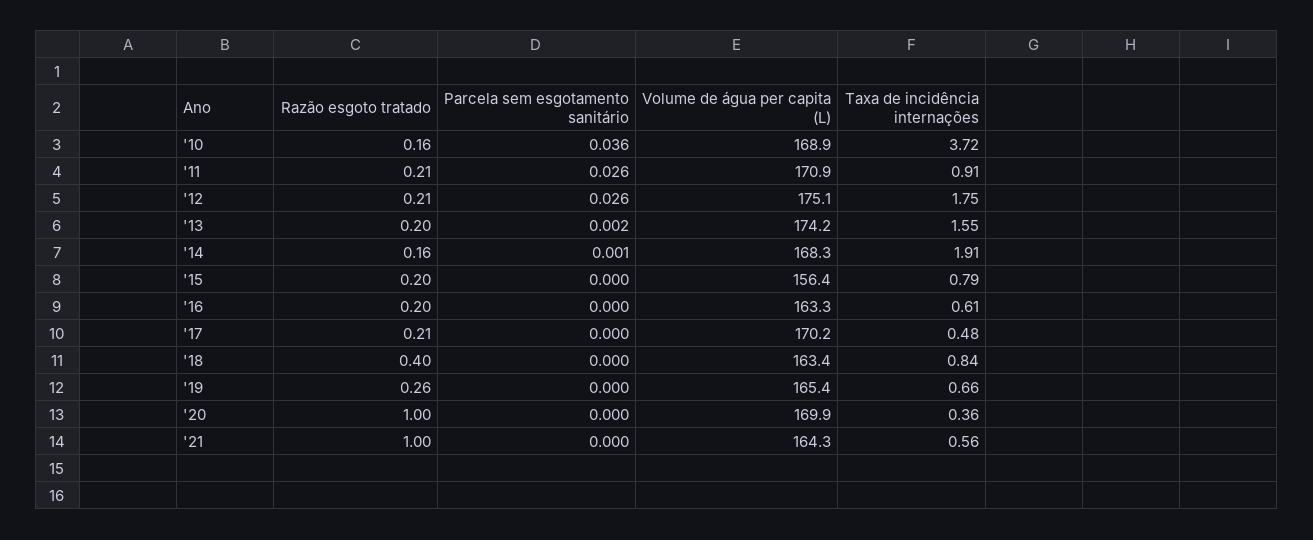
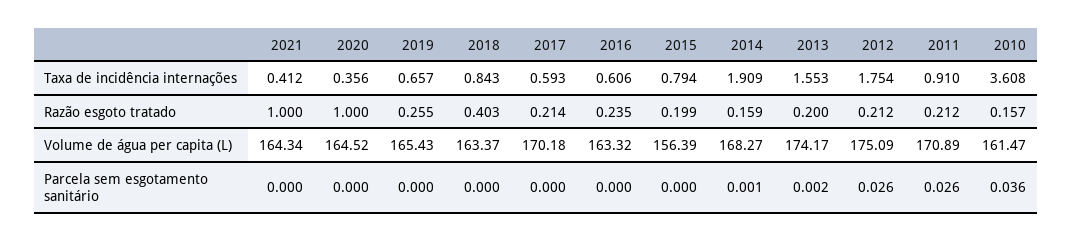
  {
    "Razão esgoto tratado": {
      "'10": 0.157,
      "'11": 0.212,
      "'12": 0.212,
      "'13": 0.2,
      "'14": 0.159,
      "'15": 0.199,
-     "'16": 0.2,
+     "'16": 0.235,
      "'17": 0.214,
      "'18": 0.403,
      "'19": 0.255,
      "'20": 1,
      "'21": 1
    },
    "Parcela sem esgotamento sanitário": {
      "'10": 0.036,
      "'11": 0.026,
      "'12": 0.026,
      "'13": 0.002,
      "'14": 0.001,
      "'15": 0,
      "'16": 0,
      "'17": 0,
      "'18": 0,
      "'19": 0,
      "'20": 0,
      "'21": 0
    },
    "Volume de água per capita (L)": {
-     "'10": 168.9,
+     "'10": 161.47,
      "'11": 170.89,
      "'12": 175.09,
      "'13": 174.17,
      "'14": 168.27,
      "'15": 156.39,
      "'16": 163.32,
      "'17": 170.18,
      "'18": 163.37,
      "'19": 165.43,
-     "'20": 169.9,
+     "'20": 164.52,
      "'21": 164.34
    },
    "Taxa de incidência internações": {
-     "'10": 3.72,
+     "'10": 3.608,
      "'11": 0.91,
      "'12": 1.754,
      "'13": 1.553,
      "'14": 1.909,
      "'15": 0.794,
      "'16": 0.606,
-     "'17": 0.48,
+     "'17": 0.593,
      "'18": 0.843,
      "'19": 0.657,
      "'20": 0.356,
-     "'21": 0.56
+     "'21": 0.412
    }
  }

